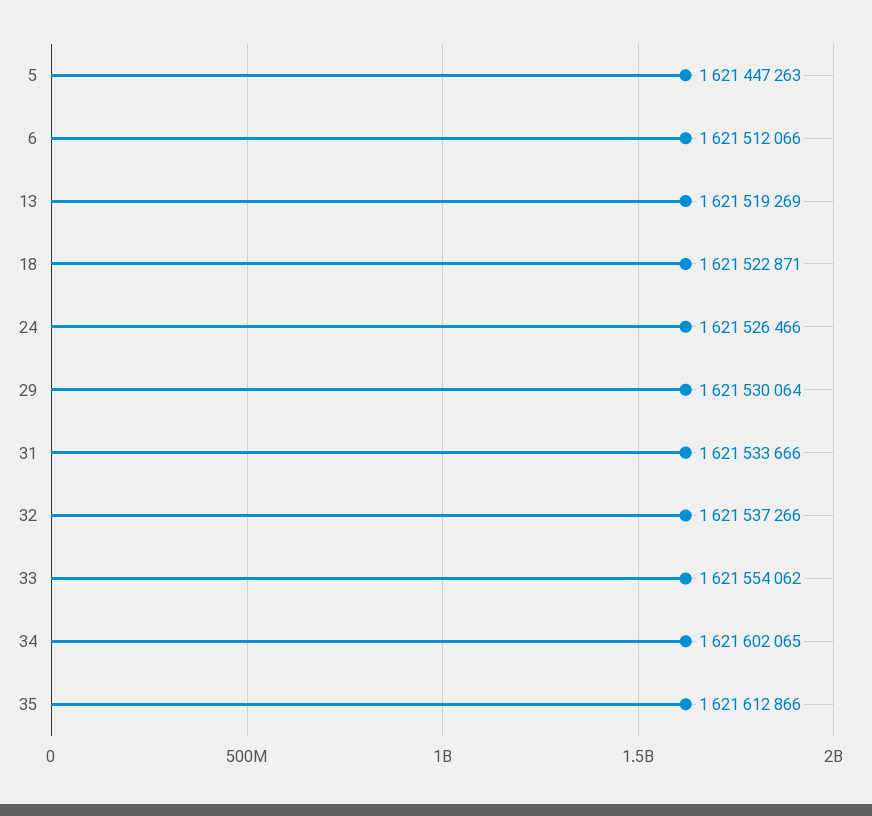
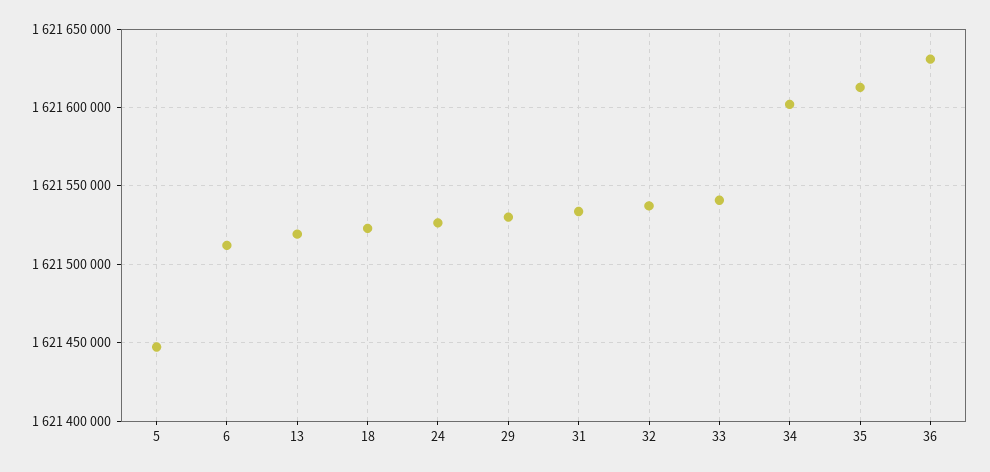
  {
    "5": 1621447263,
    "6": 1621512066,
    "13": 1621519269,
    "18": 1621522871,
    "24": 1621526466,
    "29": 1621530064,
    "31": 1621533666,
    "32": 1621537266,
-   "33": 1621554062,
+   "33": 1621540000,
    "34": 1621602065,
-   "35": 1621612866
+   "35": 1621612866,
+   "36": 1621630000
  }

